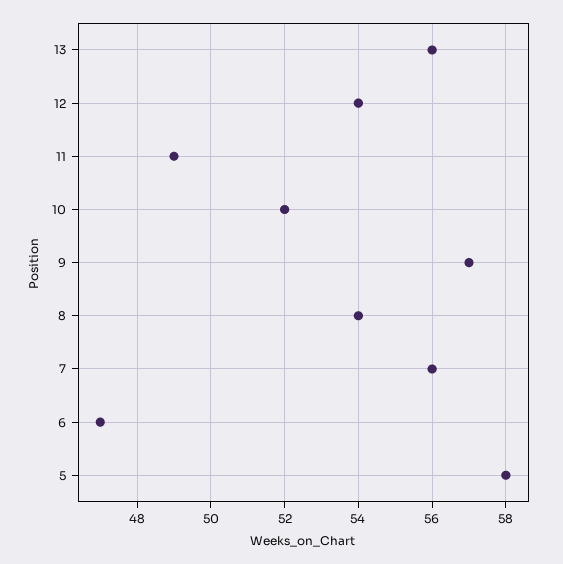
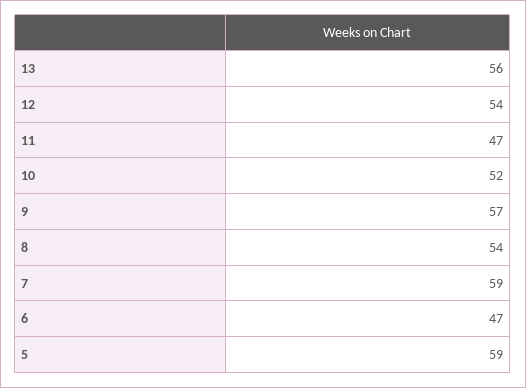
  {
    "13": 56,
    "12": 54,
-   "11": 49,
+   "11": 47,
    "10": 52,
    "9": 57,
    "8": 54,
-   "7": 56,
+   "7": 59,
    "6": 47,
-   "5": 58
+   "5": 59
  }

